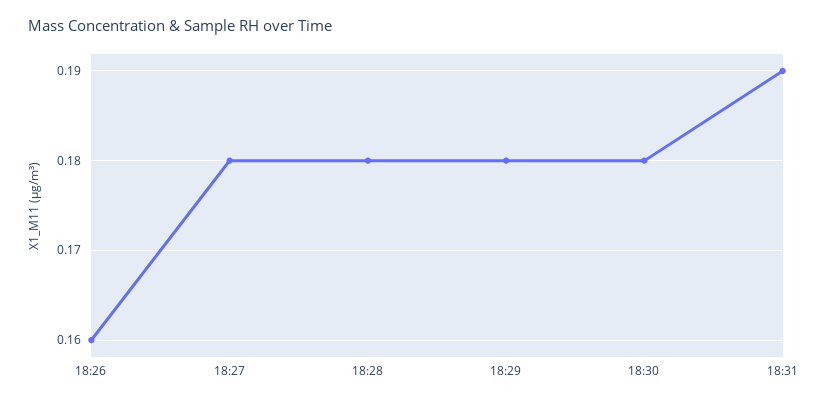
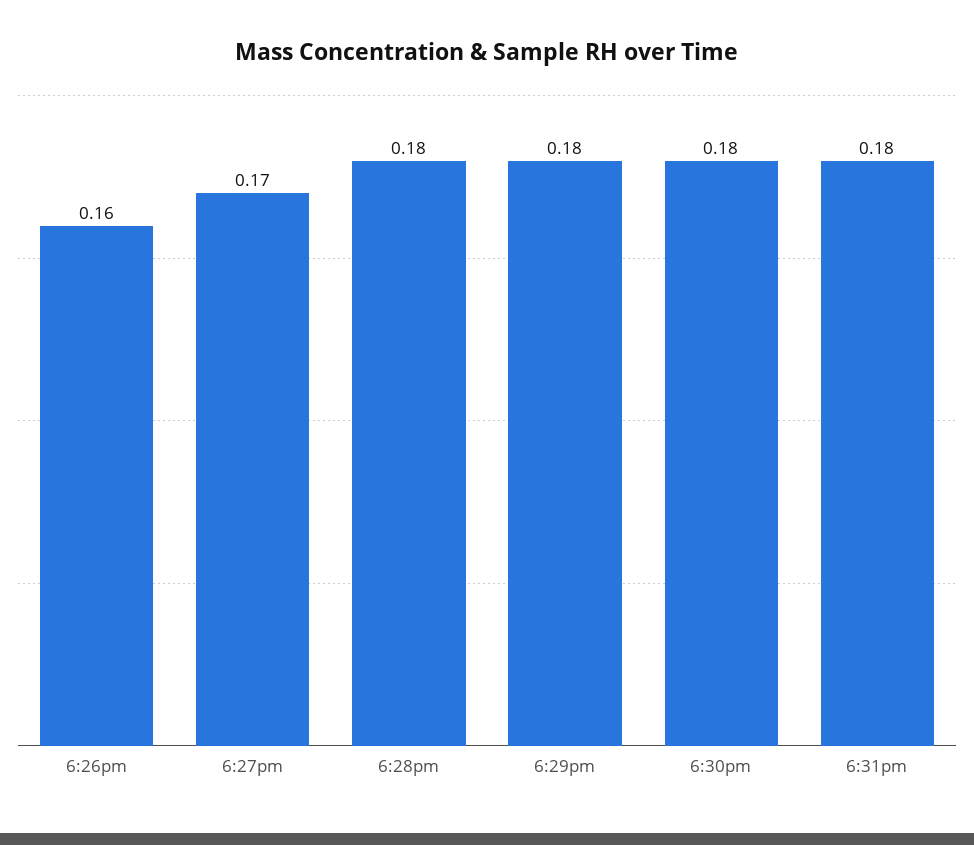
  {
    "18:26": 0.16,
-   "18:27": 0.18,
+   "18:27": 0.17,
    "18:28": 0.18,
    "18:29": 0.18,
    "18:30": 0.18,
-   "18:31": 0.19
+   "18:31": 0.18
  }

